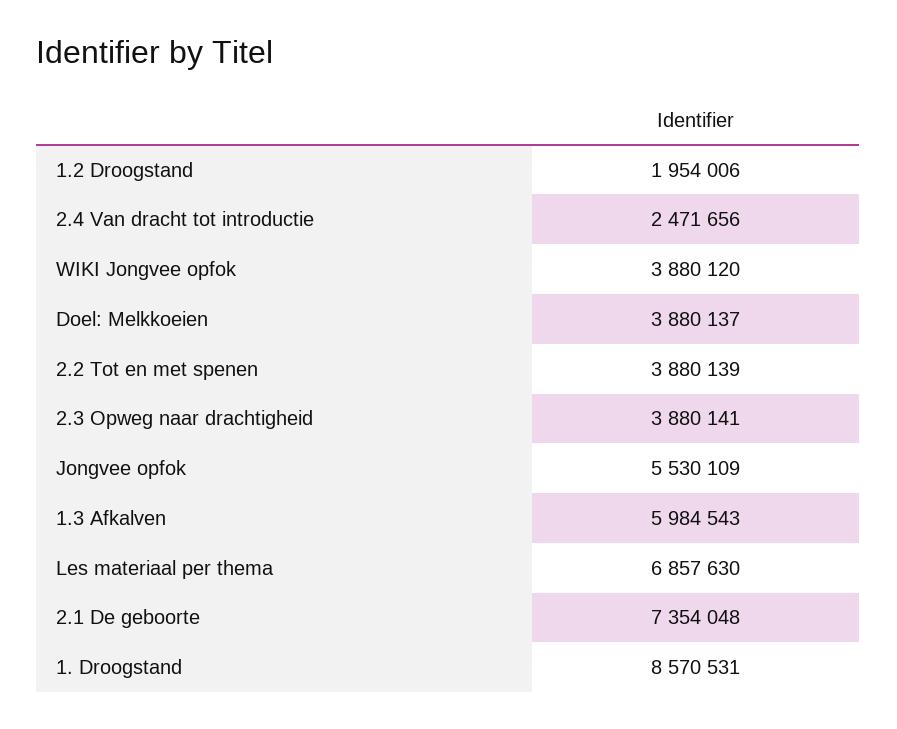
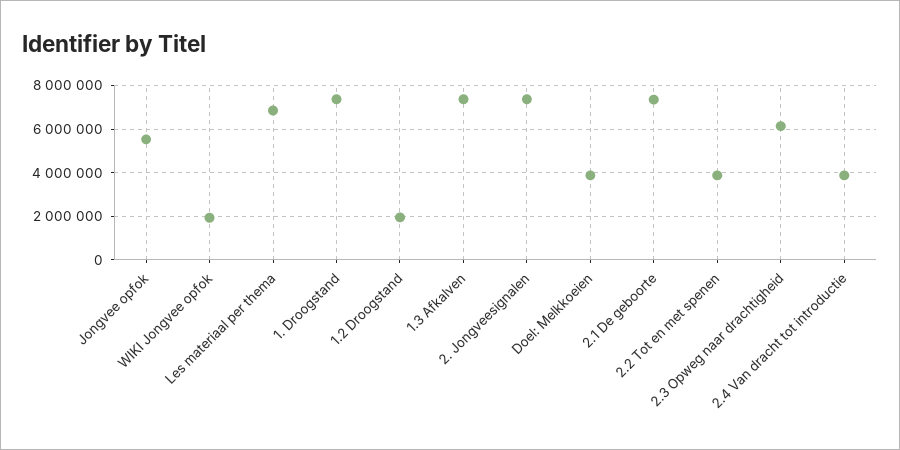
  {
    "1.2 Droogstand": 1954006,
-   "2.4 Van dracht tot introductie": 2471656,
+   "2.4 Van dracht tot introductie": 4000000,
-   "WIKI Jongvee opfok": 3880120,
+   "WIKI Jongvee opfok": 2000000,
    "Doel: Melkkoeien": 3880137,
    "2.2 Tot en met spenen": 3880139,
-   "2.3 Opweg naar drachtigheid": 3880141,
+   "2.3 Opweg naar drachtigheid": 6000000,
    "Jongvee opfok": 5530109,
-   "1.3 Afkalven": 5984543,
+   "1.3 Afkalven": 7500000,
    "Les materiaal per thema": 6857630,
    "2.1 De geboorte": 7354048,
-   "1. Droogstand": 8570531
+   "1. Droogstand": 7500000,
+   "2. Jongveesignalen": 7500000
  }

